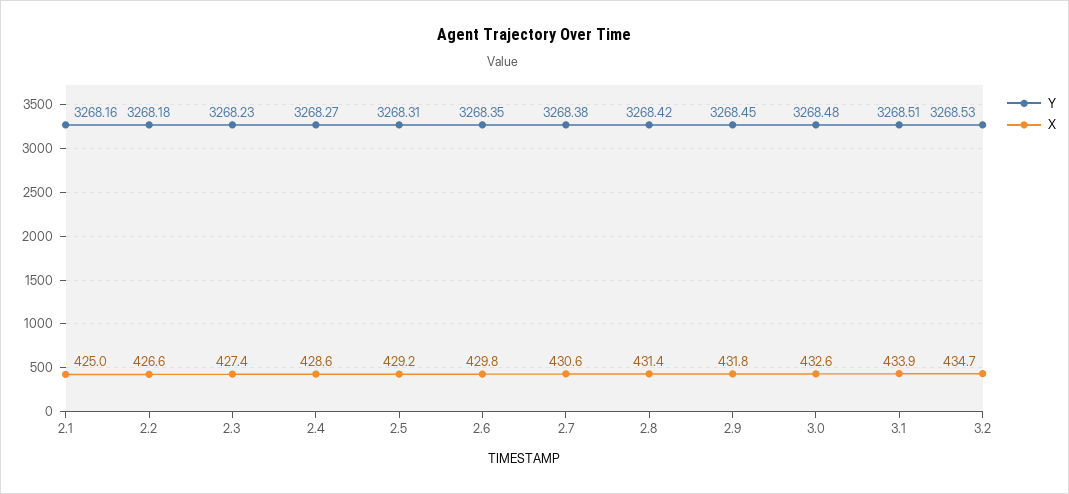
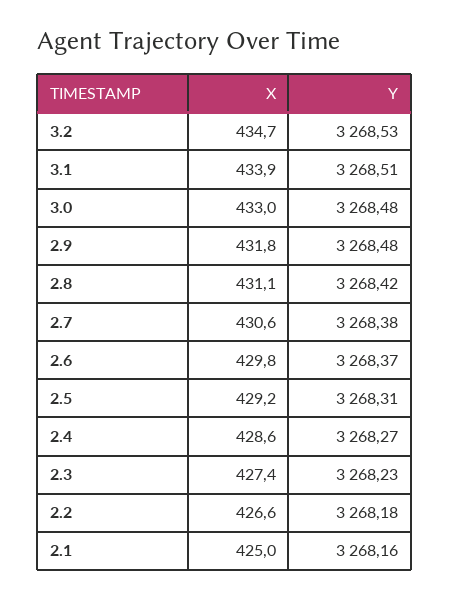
  {
    "Y": {
      "2.1": 3268.16,
      "2.2": 3268.18,
      "2.3": 3268.23,
      "2.4": 3268.27,
      "2.5": 3268.31,
-     "2.6": 3268.35,
+     "2.6": 3268.37,
      "2.7": 3268.38,
      "2.8": 3268.42,
-     "2.9": 3268.45,
+     "2.9": 3268.48,
      "3.0": 3268.48,
      "3.1": 3268.51,
      "3.2": 3268.53
    },
    "X": {
      "2.1": 425,
      "2.2": 426.6,
      "2.3": 427.4,
      "2.4": 428.6,
      "2.5": 429.2,
      "2.6": 429.8,
      "2.7": 430.6,
-     "2.8": 431.4,
+     "2.8": 431.1,
      "2.9": 431.8,
-     "3.0": 432.6,
+     "3.0": 433,
      "3.1": 433.9,
      "3.2": 434.7
    }
  }

